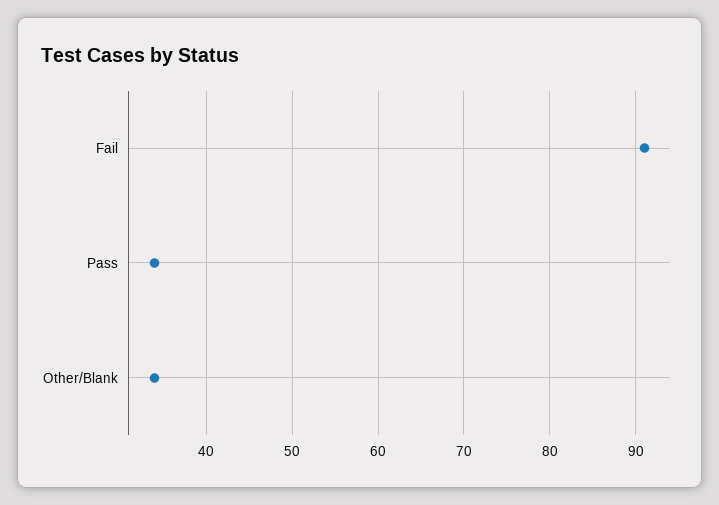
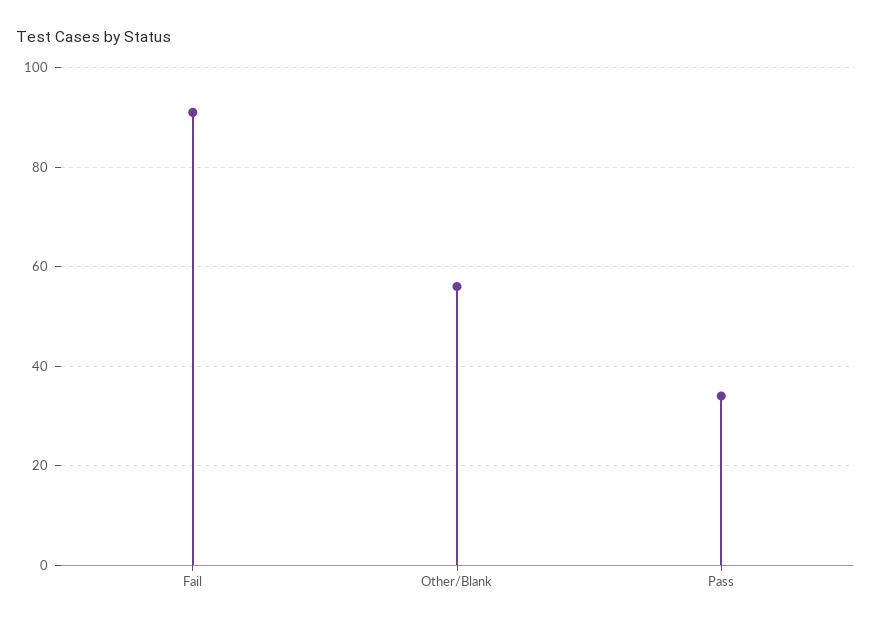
  {
    "Fail": 91,
    "Pass": 34,
-   "Other/Blank": 34
+   "Other/Blank": 55
  }

